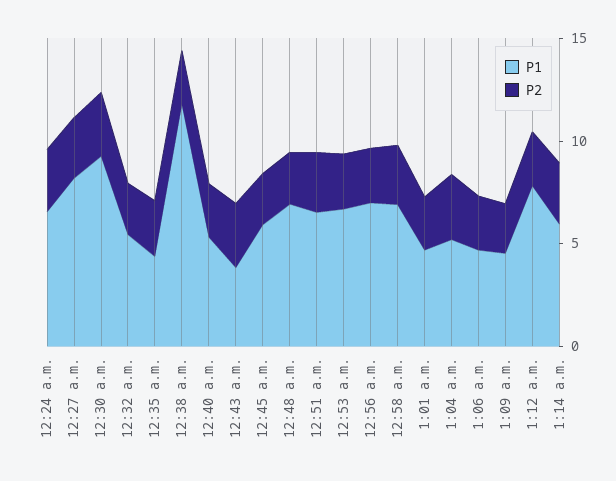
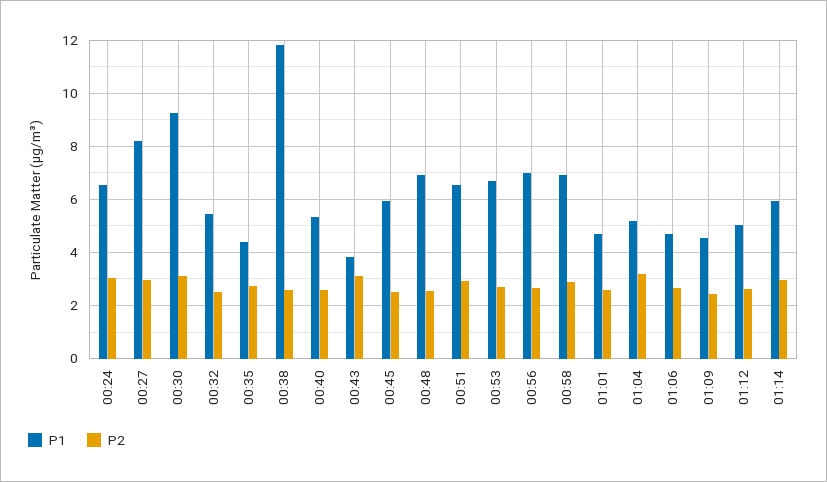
  {
    "P1": {
      "12:24 a.m.": 6.5,
      "12:27 a.m.": 8.25,
      "12:30 a.m.": 9.25,
      "12:32 a.m.": 5.5,
      "12:35 a.m.": 4.5,
      "12:38 a.m.": 11.75,
      "12:40 a.m.": 5.25,
      "12:43 a.m.": 3.75,
      "12:45 a.m.": 6,
      "12:48 a.m.": 7,
      "12:51 a.m.": 6.5,
      "12:53 a.m.": 6.75,
      "12:56 a.m.": 7,
      "12:58 a.m.": 7,
      "1:01 a.m.": 4.75,
      "1:04 a.m.": 5.25,
      "1:06 a.m.": 4.75,
      "1:09 a.m.": 4.5,
-     "1:12 a.m.": 8,
+     "1:12 a.m.": 5,
      "1:14 a.m.": 6
    },
    "P2": {
      "12:24 a.m.": 3,
      "12:27 a.m.": 3,
      "12:30 a.m.": 3,
      "12:32 a.m.": 2.5,
      "12:35 a.m.": 2.75,
      "12:38 a.m.": 2.5,
      "12:40 a.m.": 2.5,
      "12:43 a.m.": 3.25,
      "12:45 a.m.": 2.5,
      "12:48 a.m.": 2.5,
      "12:51 a.m.": 3,
      "12:53 a.m.": 2.75,
      "12:56 a.m.": 2.75,
      "12:58 a.m.": 3,
      "1:01 a.m.": 2.5,
      "1:04 a.m.": 3.25,
      "1:06 a.m.": 2.75,
      "1:09 a.m.": 2.5,
      "1:12 a.m.": 2.75,
      "1:14 a.m.": 3
    }
  }

